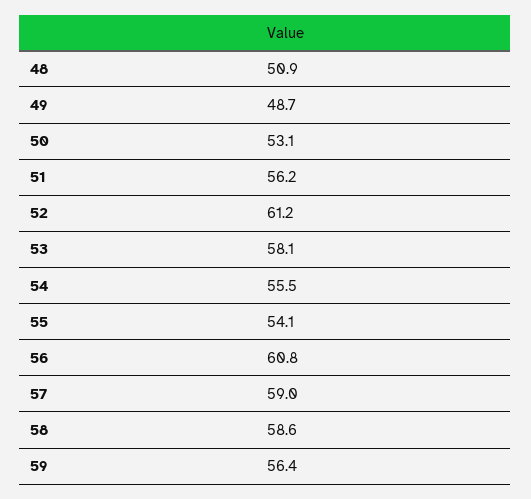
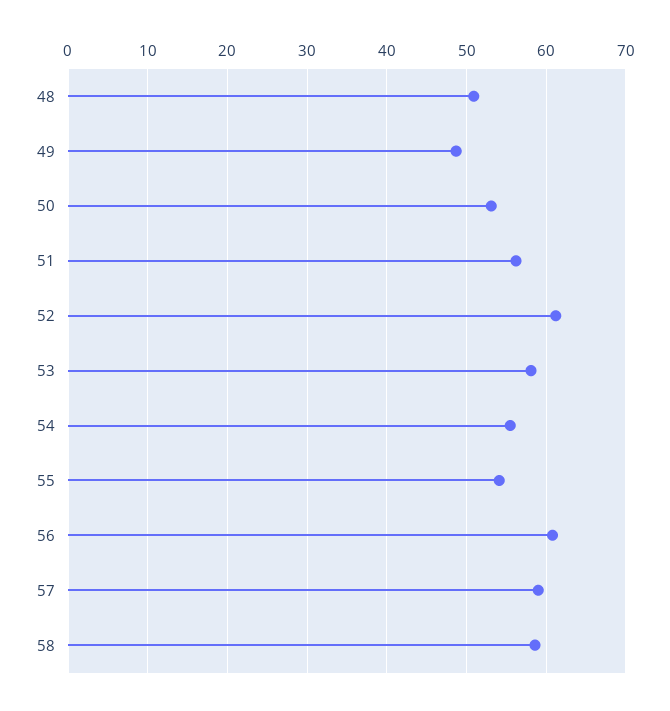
  {
    "48": 50.9,
    "49": 48.7,
    "50": 53.1,
    "51": 56.2,
    "52": 61.2,
    "53": 58.1,
    "54": 55.5,
    "55": 54.1,
    "56": 60.8,
    "57": 59,
-   "58": 58.6,
+   "58": 58.6
-   "59": 56.4
  }

